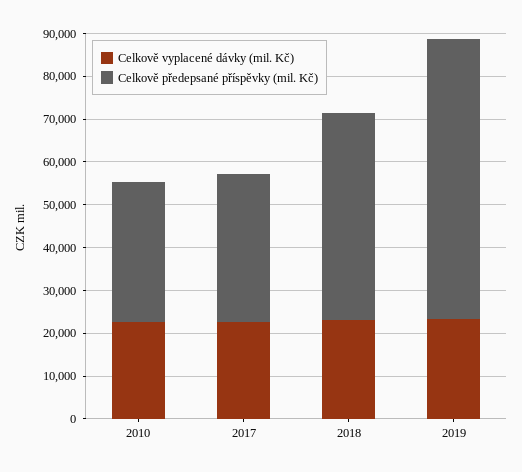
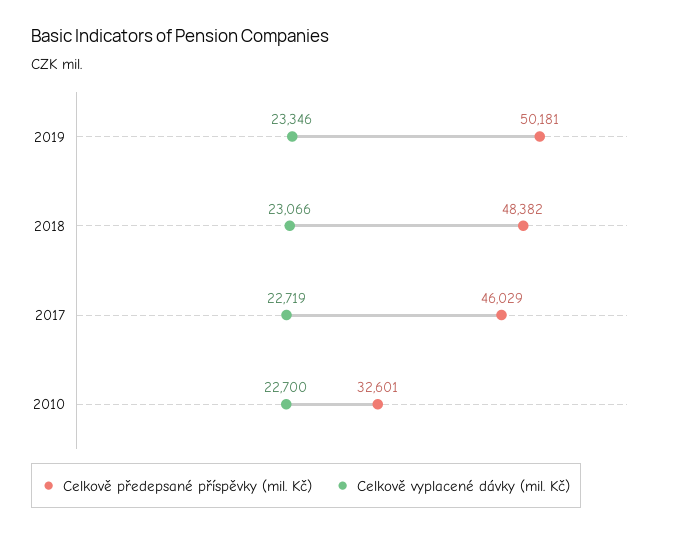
  {
    "Celkově vyplacené dávky (mil. Kč)": {
      "2010": 22700,
      "2017": 22719,
      "2018": 23066,
      "2019": 23346
    },
    "Celkově předepsané příspěvky (mil. Kč)": {
      "2010": 32601,
-     "2017": 34000,
+     "2017": 46029,
      "2018": 48382,
-     "2019": 66000
+     "2019": 50181
    }
  }

